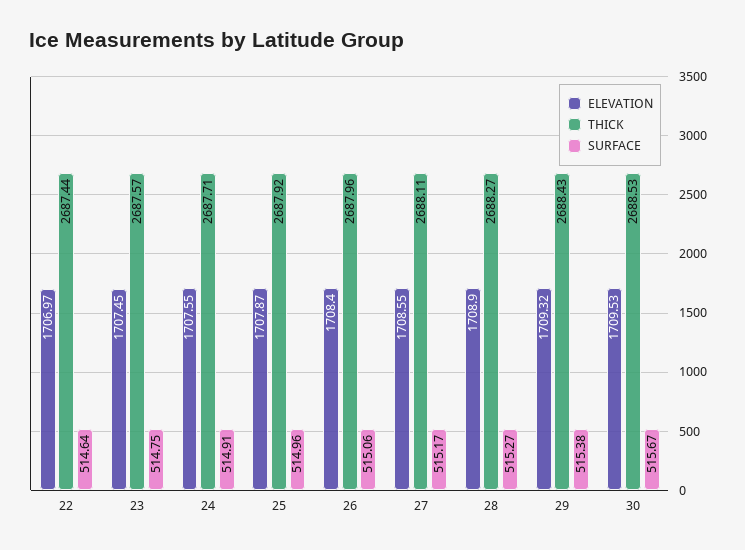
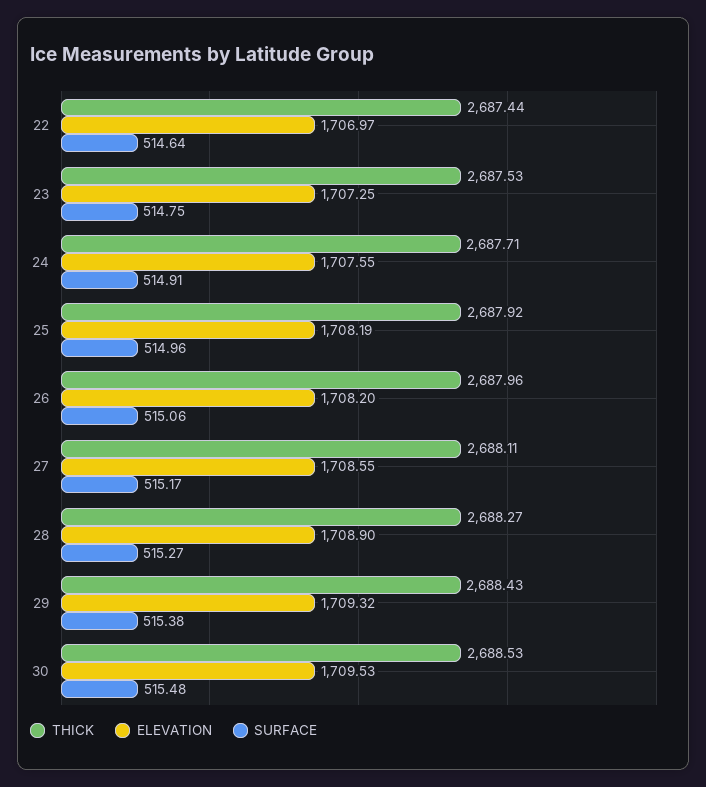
  {
    "ELEVATION": {
      "22": 1706.97,
-     "23": 1707.45,
+     "23": 1707.25,
      "24": 1707.55,
-     "25": 1707.87,
+     "25": 1708.19,
-     "26": 1708.4,
+     "26": 1708.2,
      "27": 1708.55,
      "28": 1708.9,
      "29": 1709.32,
      "30": 1709.53
    },
    "THICK": {
      "22": 2687.44,
-     "23": 2687.57,
+     "23": 2687.53,
      "24": 2687.71,
      "25": 2687.92,
      "26": 2687.96,
      "27": 2688.11,
      "28": 2688.27,
      "29": 2688.43,
      "30": 2688.53
    },
    "SURFACE": {
      "22": 514.64,
      "23": 514.75,
      "24": 514.91,
      "25": 514.96,
      "26": 515.06,
      "27": 515.17,
      "28": 515.27,
      "29": 515.38,
-     "30": 515.67
+     "30": 515.48
    }
  }

